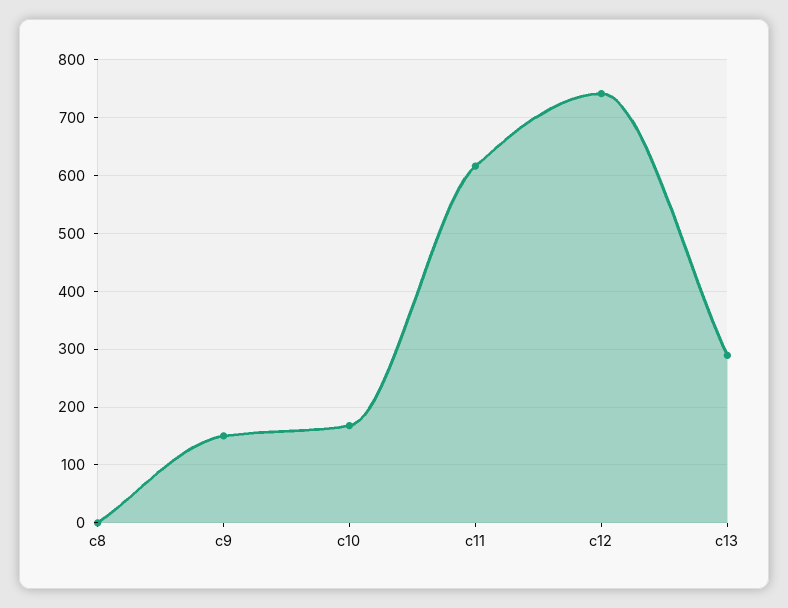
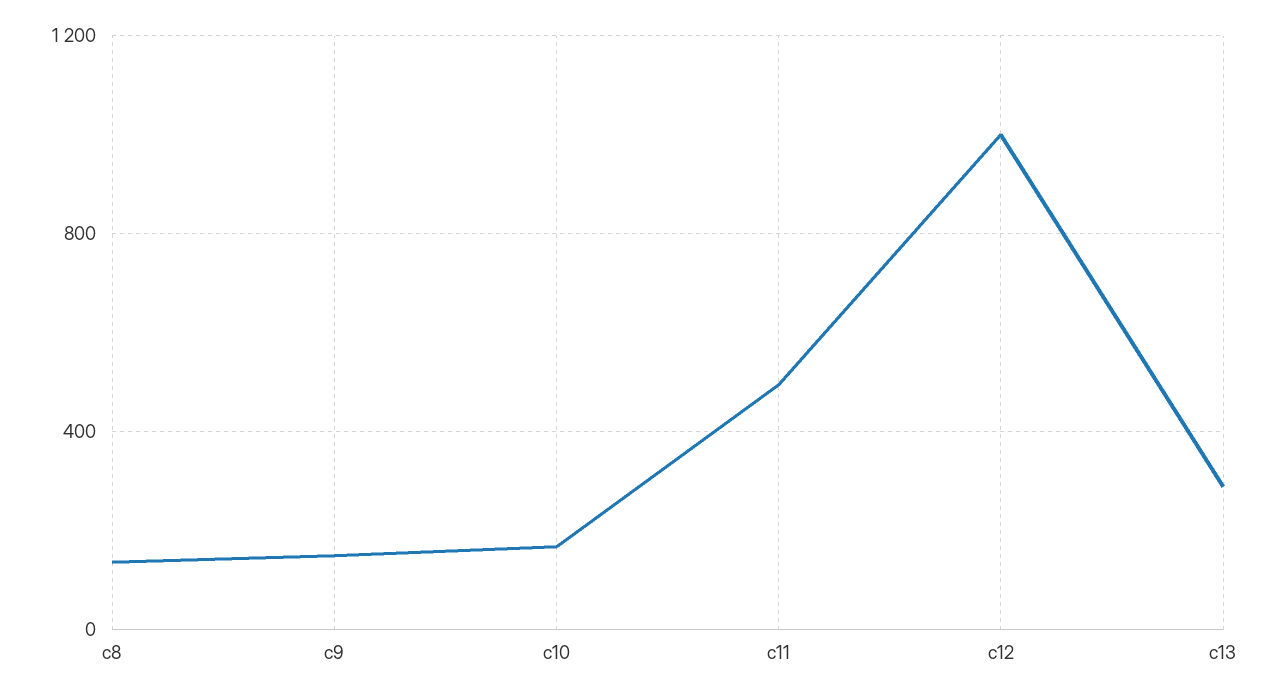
  {
-   "c8": 0,
+   "c8": 150,
    "c9": 160,
    "c10": 160,
-   "c11": 620,
+   "c11": 500,
-   "c12": 740,
+   "c12": 1000,
    "c13": 280
  }

